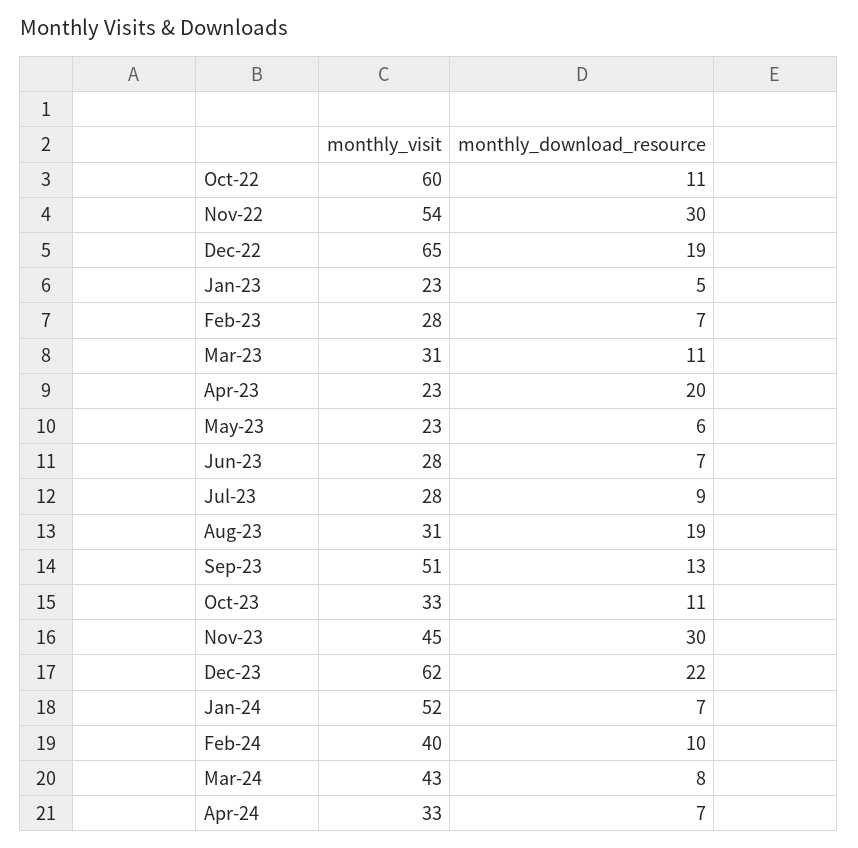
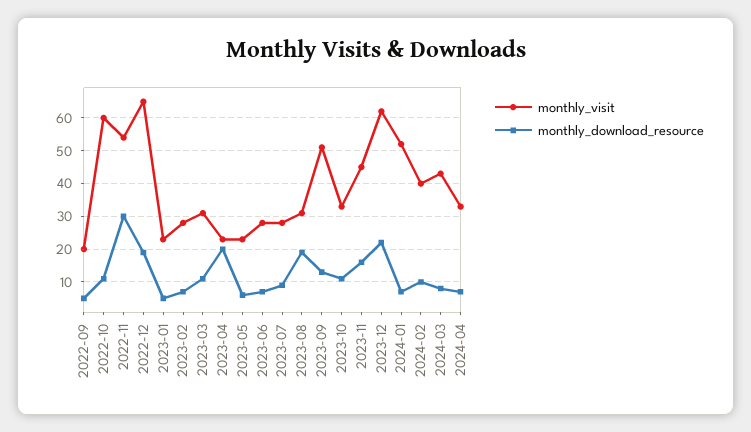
  {
    "monthly_visit": {
      "Oct-22": 60,
      "Nov-22": 54,
      "Dec-22": 65,
      "Jan-23": 23,
      "Feb-23": 28,
      "Mar-23": 31,
      "Apr-23": 23,
      "May-23": 23,
      "Jun-23": 28,
      "Jul-23": 28,
      "Aug-23": 31,
      "Sep-23": 51,
      "Oct-23": 33,
      "Nov-23": 45,
      "Dec-23": 62,
      "Jan-24": 52,
      "Feb-24": 40,
      "Mar-24": 43,
-     "Apr-24": 33
+     "Apr-24": 33,
+     "2022-09": 20
    },
    "monthly_download_resource": {
      "Oct-22": 11,
      "Nov-22": 30,
      "Dec-22": 19,
      "Jan-23": 5,
      "Feb-23": 7,
      "Mar-23": 11,
      "Apr-23": 20,
      "May-23": 6,
      "Jun-23": 7,
      "Jul-23": 9,
      "Aug-23": 19,
      "Sep-23": 13,
      "Oct-23": 11,
-     "Nov-23": 30,
+     "Nov-23": 15,
      "Dec-23": 22,
      "Jan-24": 7,
      "Feb-24": 10,
      "Mar-24": 8,
-     "Apr-24": 7
+     "Apr-24": 7,
+     "2022-09": 5
    }
  }

